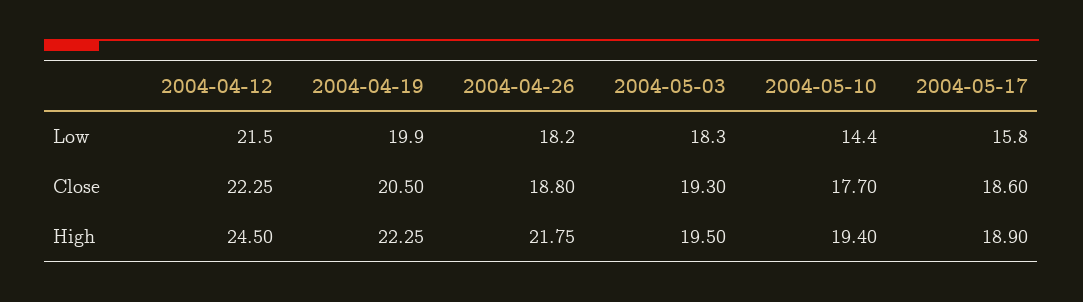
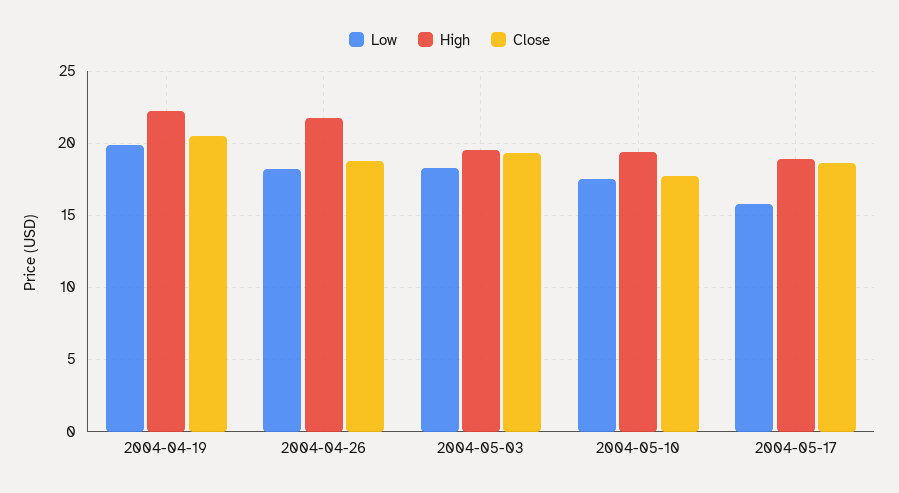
  {
    "Low": {
-     "2004-04-12": 21.5,
      "2004-04-19": 19.9,
      "2004-04-26": 18.2,
      "2004-05-03": 18.3,
-     "2004-05-10": 14.4,
+     "2004-05-10": 17.5,
      "2004-05-17": 15.8
    },
    "Close": {
-     "2004-04-12": 22.25,
      "2004-04-19": 20.5,
      "2004-04-26": 18.8,
      "2004-05-03": 19.3,
      "2004-05-10": 17.7,
      "2004-05-17": 18.6
    },
    "High": {
-     "2004-04-12": 24.5,
      "2004-04-19": 22.25,
      "2004-04-26": 21.75,
      "2004-05-03": 19.5,
      "2004-05-10": 19.4,
      "2004-05-17": 18.9
    }
  }

